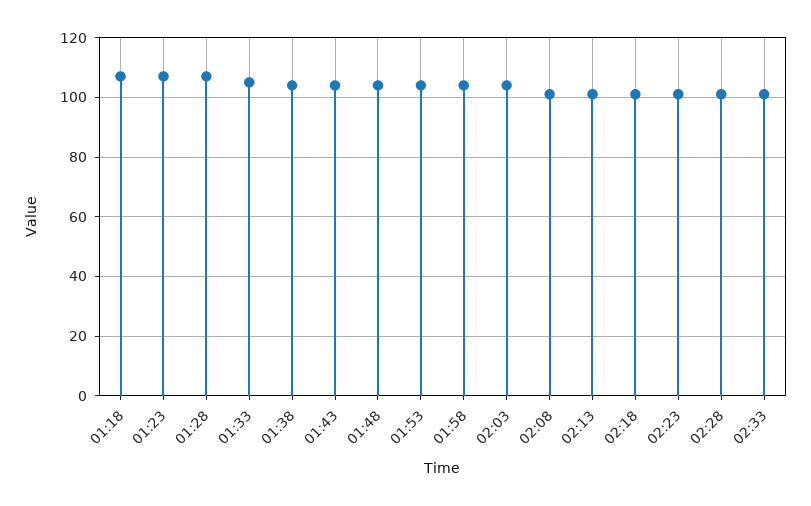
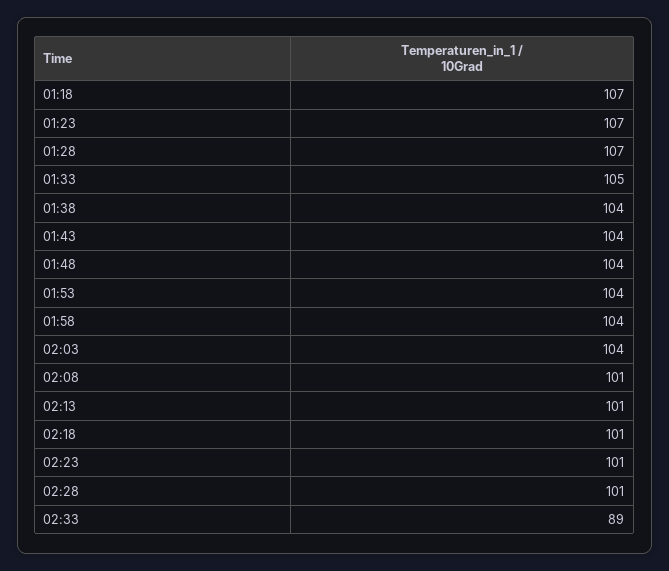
  {
    "01:18": 107,
    "01:23": 107,
    "01:28": 107,
    "01:33": 105,
    "01:38": 104,
    "01:43": 104,
    "01:48": 104,
    "01:53": 104,
    "01:58": 104,
    "02:03": 104,
    "02:08": 101,
    "02:13": 101,
    "02:18": 101,
    "02:23": 101,
    "02:28": 101,
-   "02:33": 100
+   "02:33": 89
  }

